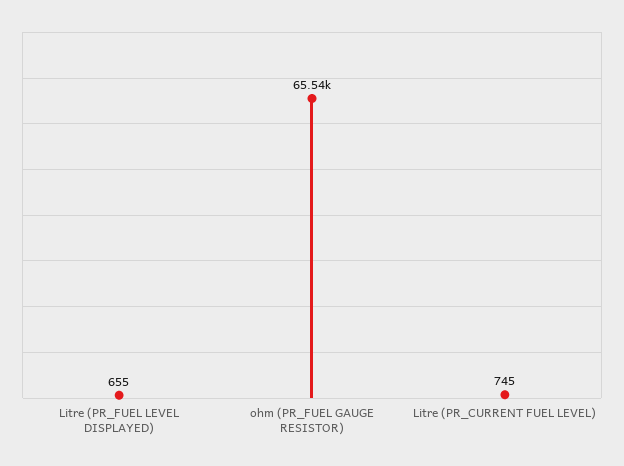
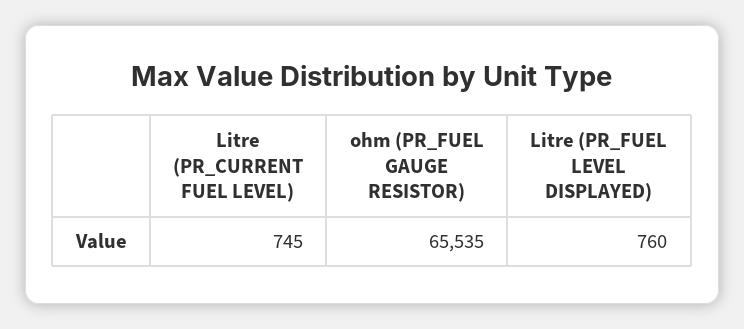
  {
-   "Litre (PR_FUEL LEVEL DISPLAYED)": 655,
+   "Litre (PR_FUEL LEVEL DISPLAYED)": 760,
    "ohm (PR_FUEL GAUGE RESISTOR)": 65535,
    "Litre (PR_CURRENT FUEL LEVEL)": 745
  }

